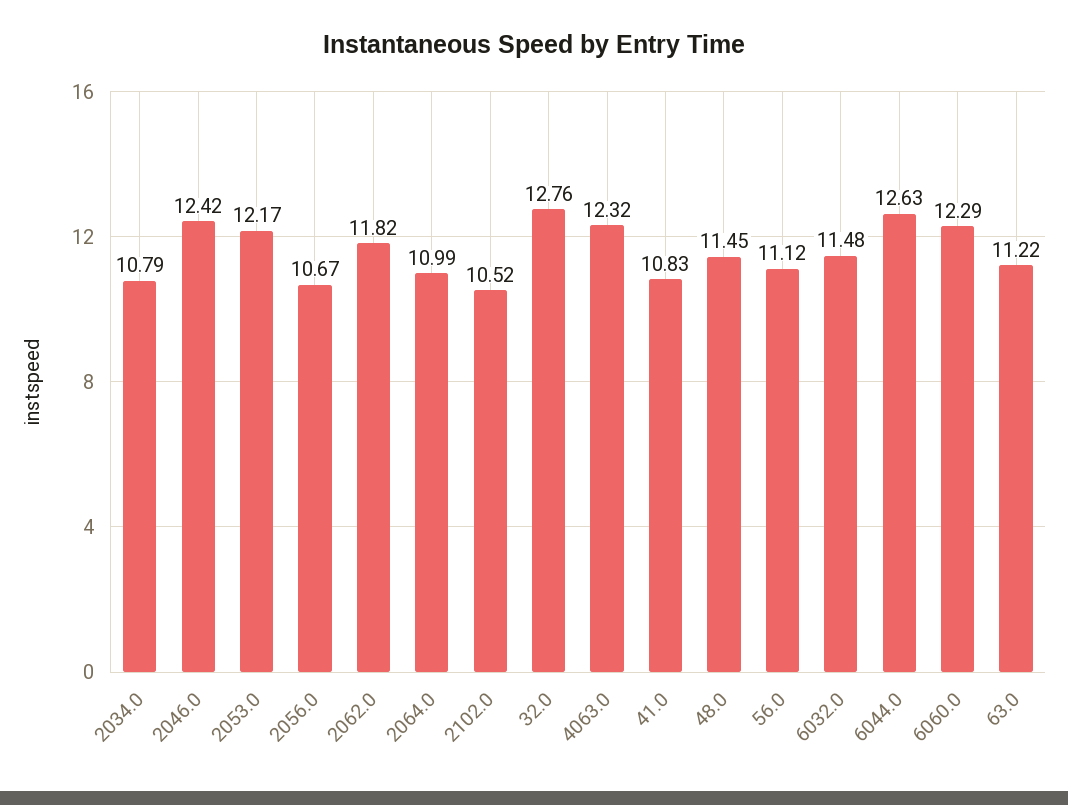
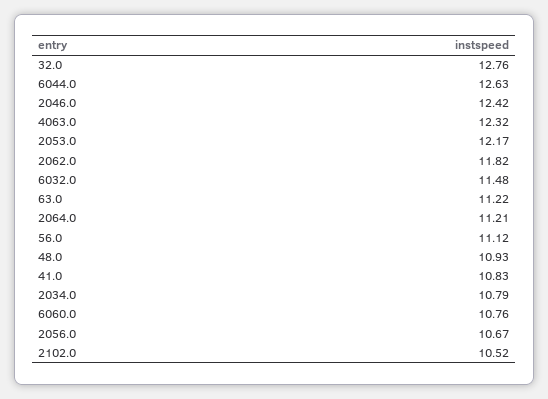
  {
    "2034.0": 10.79,
    "2046.0": 12.42,
    "2053.0": 12.17,
    "2056.0": 10.67,
    "2062.0": 11.82,
-   "2064.0": 10.99,
+   "2064.0": 11.21,
    "2102.0": 10.52,
    "32.0": 12.76,
    "4063.0": 12.32,
    "41.0": 10.83,
-   "48.0": 11.45,
+   "48.0": 10.93,
    "56.0": 11.12,
    "6032.0": 11.48,
    "6044.0": 12.63,
-   "6060.0": 12.29,
+   "6060.0": 10.76,
    "63.0": 11.22
  }

